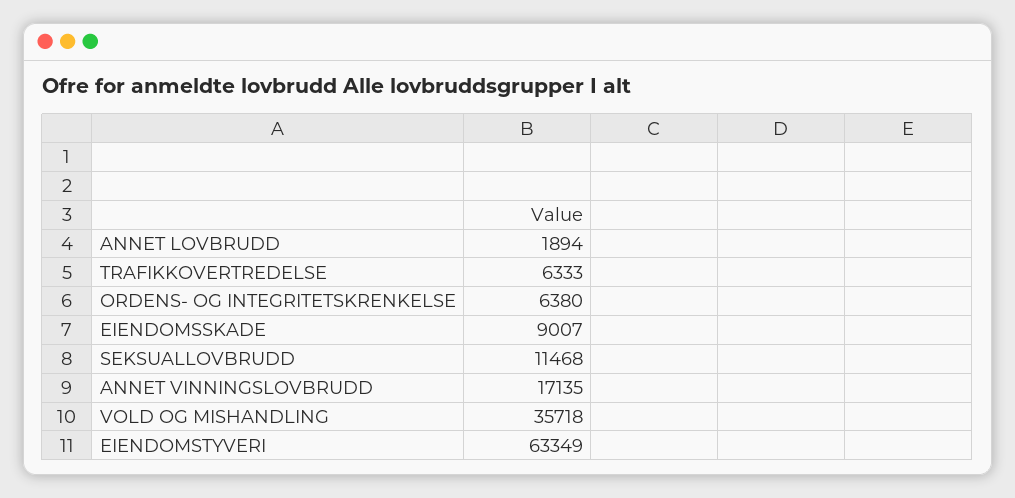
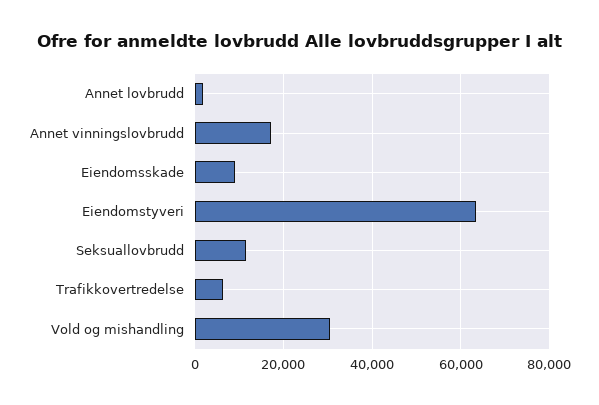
  {
    "ANNET LOVBRUDD": 1894,
    "TRAFIKKOVERTREDELSE": 6333,
-   "ORDENS- OG INTEGRITETSKRENKELSE": 6380,
    "EIENDOMSSKADE": 9007,
    "SEKSUALLOVBRUDD": 11468,
    "ANNET VINNINGSLOVBRUDD": 17135,
-   "VOLD OG MISHANDLING": 35718,
+   "VOLD OG MISHANDLING": 30000,
    "EIENDOMSTYVERI": 63349
  }

